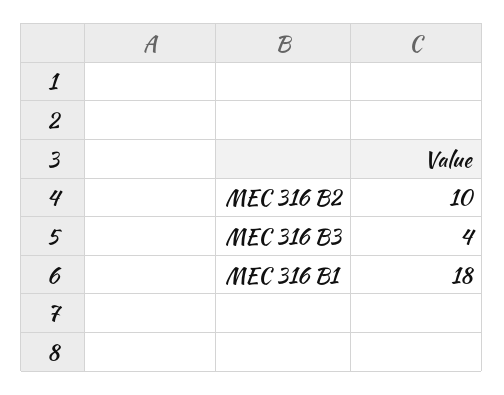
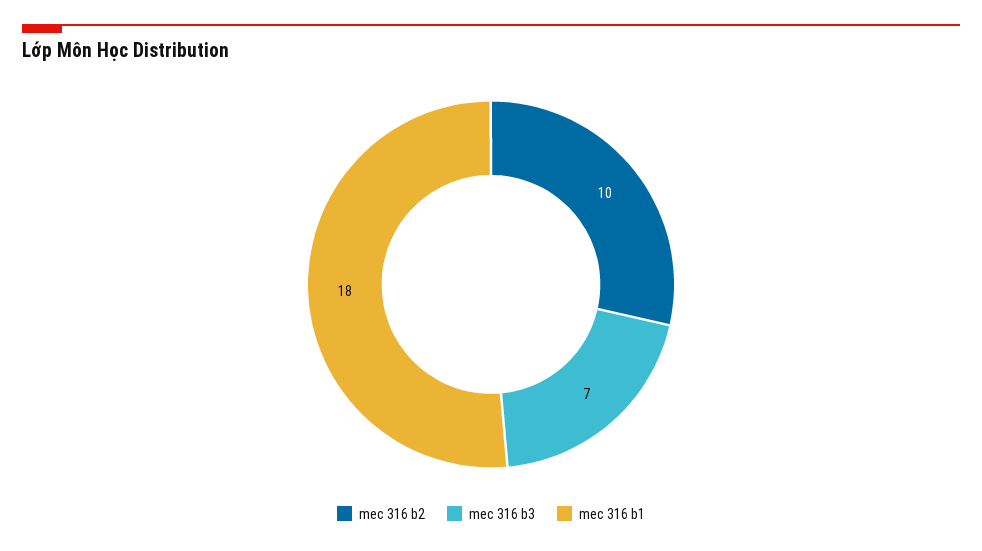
  {
    "MEC 316 B2": 10,
-   "MEC 316 B3": 4,
+   "MEC 316 B3": 7,
    "MEC 316 B1": 18
  }

